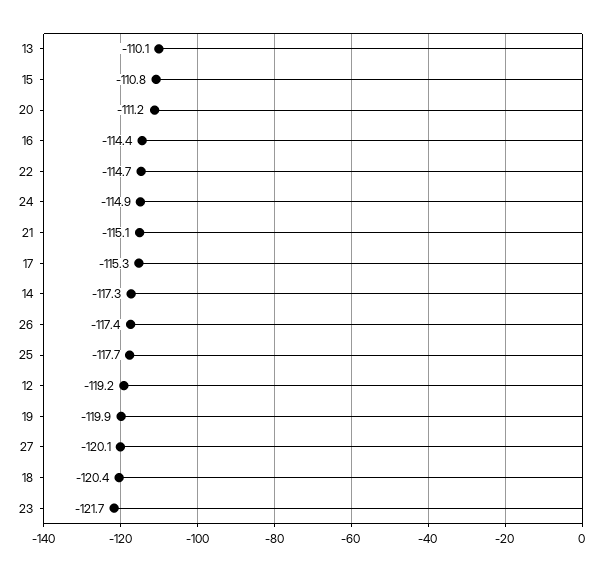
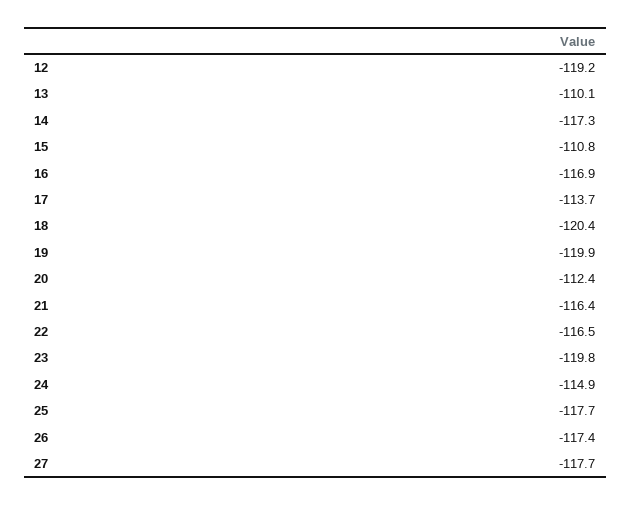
  {
    "13": -110.1,
    "15": -110.8,
-   "20": -111.2,
+   "20": -112.4,
-   "16": -114.4,
+   "16": -116.9,
-   "22": -114.7,
+   "22": -116.5,
    "24": -114.9,
-   "21": -115.1,
+   "21": -116.4,
-   "17": -115.3,
+   "17": -113.7,
    "14": -117.3,
    "26": -117.4,
    "25": -117.7,
    "12": -119.2,
    "19": -119.9,
-   "27": -120.1,
+   "27": -117.7,
    "18": -120.4,
-   "23": -121.7
+   "23": -119.8
  }

